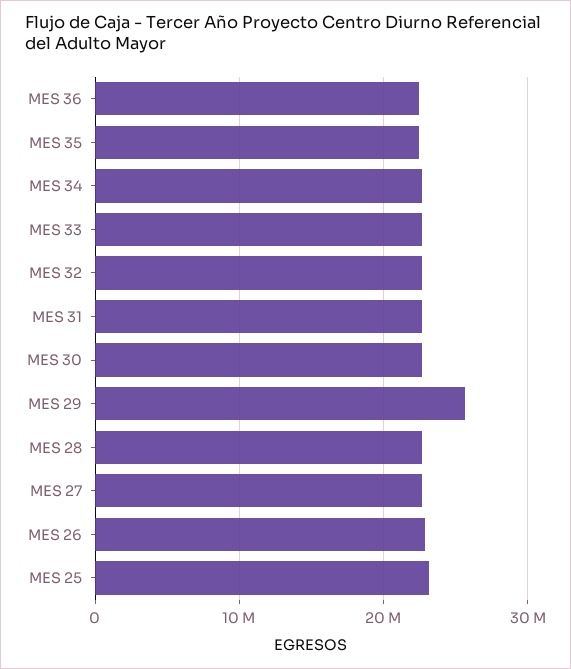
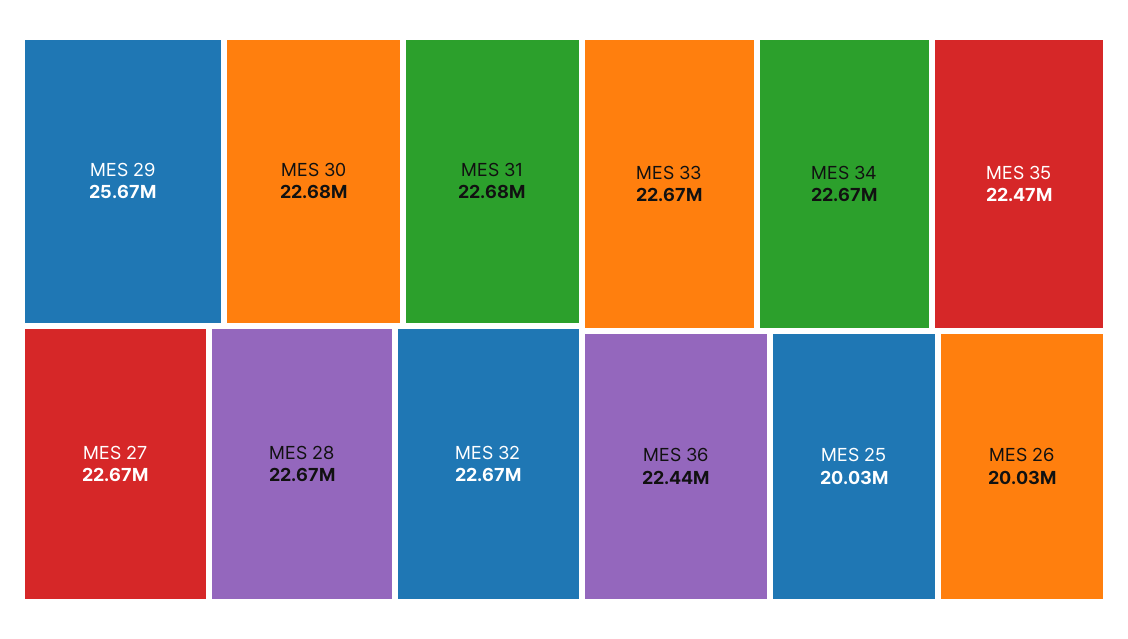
  {
    "MES 36": 22440000,
    "MES 35": 22470000,
    "MES 34": 22670000,
    "MES 33": 22670000,
    "MES 32": 22670000,
    "MES 31": 22680000,
    "MES 30": 22680000,
    "MES 29": 25670000,
    "MES 28": 22670000,
    "MES 27": 22670000,
-   "MES 26": 23000000,
+   "MES 26": 20030000,
-   "MES 25": 23000000
+   "MES 25": 20030000
  }

